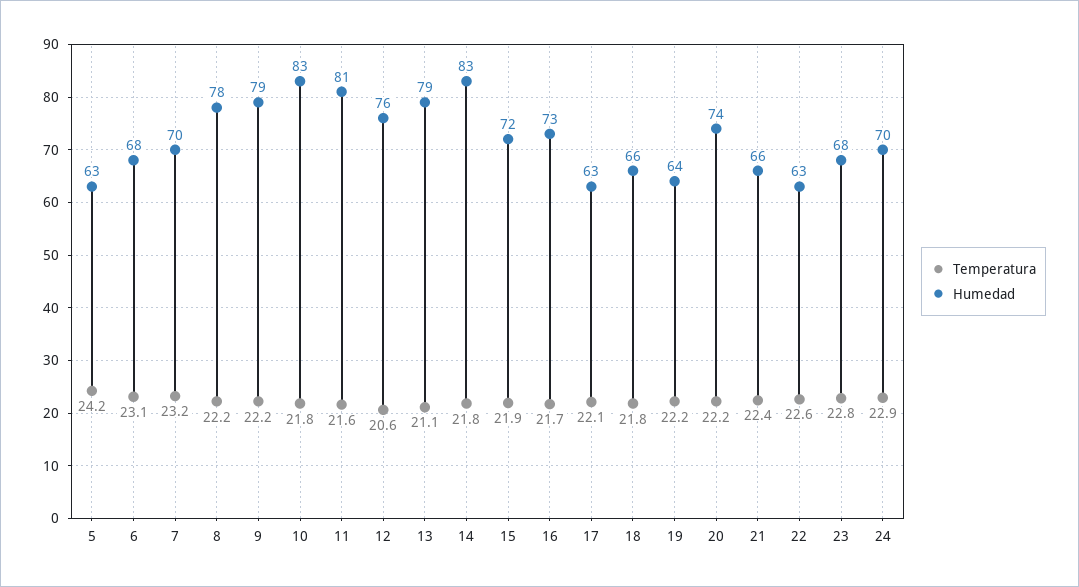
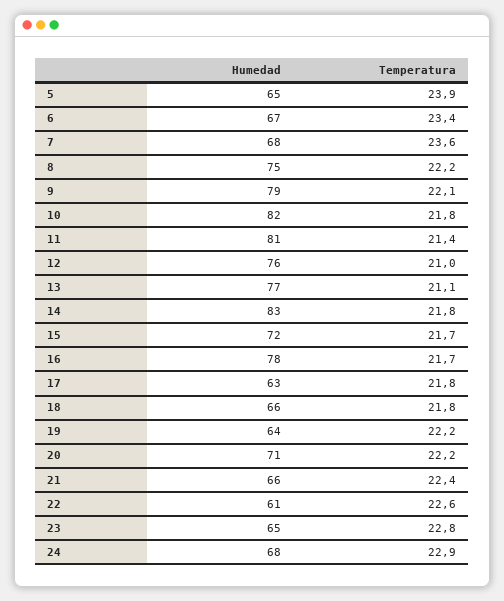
  {
    "Temperatura": {
-     "5": 24.2,
+     "5": 23.9,
-     "6": 23.1,
+     "6": 23.4,
-     "7": 23.2,
+     "7": 23.6,
      "8": 22.2,
-     "9": 22.2,
+     "9": 22.1,
      "10": 21.8,
-     "11": 21.6,
+     "11": 21.4,
-     "12": 20.6,
+     "12": 21,
      "13": 21.1,
      "14": 21.8,
-     "15": 21.9,
+     "15": 21.7,
      "16": 21.7,
-     "17": 22.1,
+     "17": 21.8,
      "18": 21.8,
      "19": 22.2,
      "20": 22.2,
      "21": 22.4,
      "22": 22.6,
      "23": 22.8,
      "24": 22.9
    },
    "Humedad": {
-     "5": 63,
+     "5": 65,
-     "6": 68,
+     "6": 67,
-     "7": 70,
+     "7": 68,
-     "8": 78,
+     "8": 75,
      "9": 79,
-     "10": 83,
+     "10": 82,
      "11": 81,
      "12": 76,
-     "13": 79,
+     "13": 77,
      "14": 83,
      "15": 72,
-     "16": 73,
+     "16": 78,
      "17": 63,
      "18": 66,
      "19": 64,
-     "20": 74,
+     "20": 71,
      "21": 66,
-     "22": 63,
+     "22": 61,
-     "23": 68,
+     "23": 65,
-     "24": 70
+     "24": 68
    }
  }

